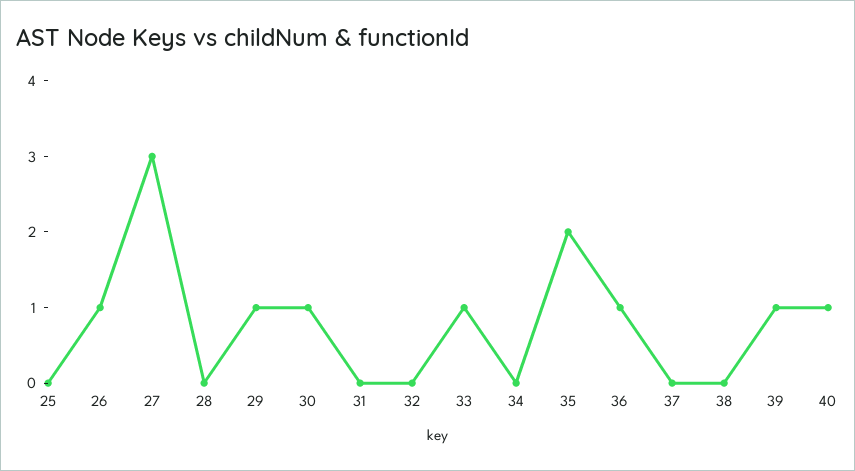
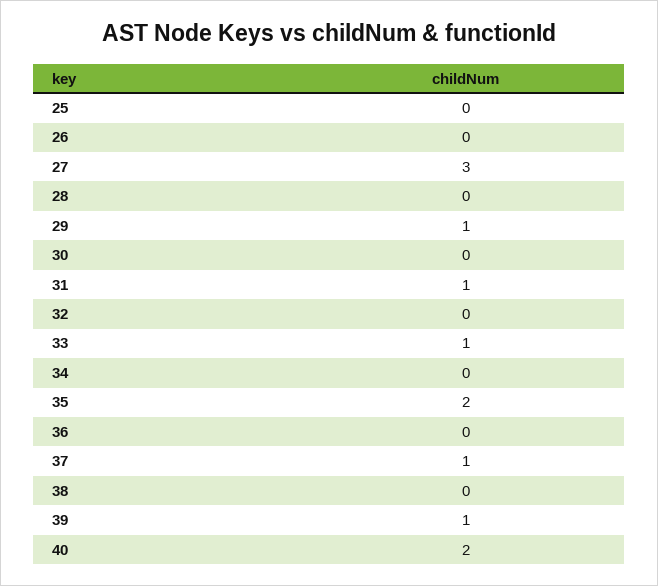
  {
    "25": 0,
-   "26": 1,
+   "26": 0,
    "27": 3,
    "28": 0,
    "29": 1,
-   "30": 1,
+   "30": 0,
-   "31": 0,
+   "31": 1,
    "32": 0,
    "33": 1,
    "34": 0,
    "35": 2,
-   "36": 1,
+   "36": 0,
-   "37": 0,
+   "37": 1,
    "38": 0,
    "39": 1,
-   "40": 1
+   "40": 2
  }

